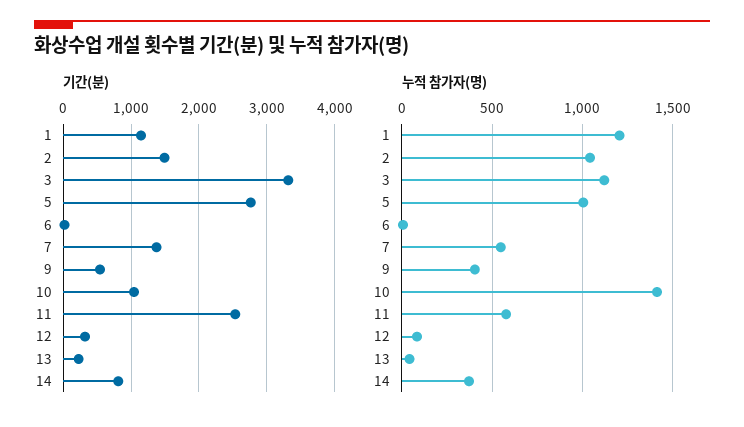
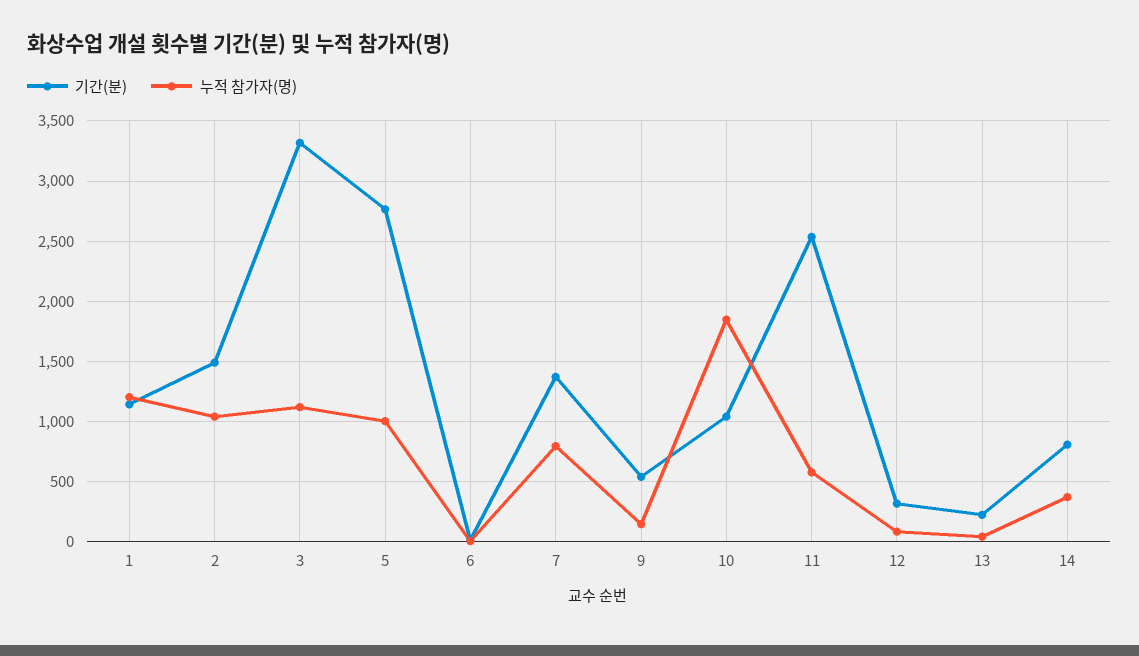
  {
    "기간(분)": {
      "1": 1150,
      "2": 1500,
      "3": 3300,
      "5": 2750,
      "6": 0,
      "7": 1350,
      "9": 550,
      "10": 1050,
      "11": 2550,
      "12": 300,
      "13": 250,
      "14": 800
    },
    "누적 참가자(명)": {
      "1": 1200,
      "2": 1050,
      "3": 1100,
      "5": 1000,
      "6": 0,
-     "7": 550,
+     "7": 800,
-     "9": 400,
+     "9": 150,
-     "10": 1400,
+     "10": 1850,
      "11": 600,
      "12": 100,
      "13": 50,
      "14": 350
    }
  }

